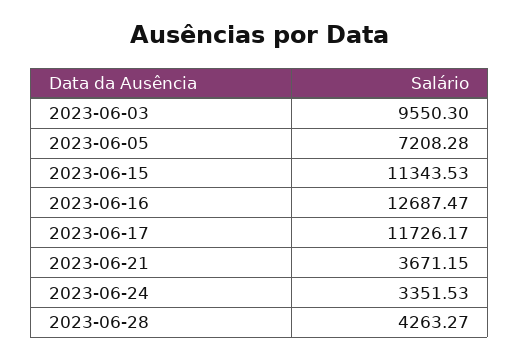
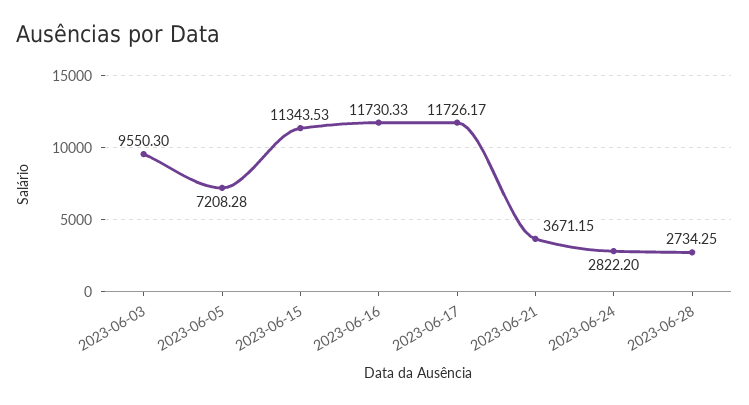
  {
    "2023-06-03": 9550.3,
    "2023-06-05": 7208.28,
    "2023-06-15": 11343.53,
-   "2023-06-16": 12687.47,
+   "2023-06-16": 11730.33,
    "2023-06-17": 11726.17,
    "2023-06-21": 3671.15,
-   "2023-06-24": 3351.53,
+   "2023-06-24": 2822.2,
-   "2023-06-28": 4263.27
+   "2023-06-28": 2734.25
  }

